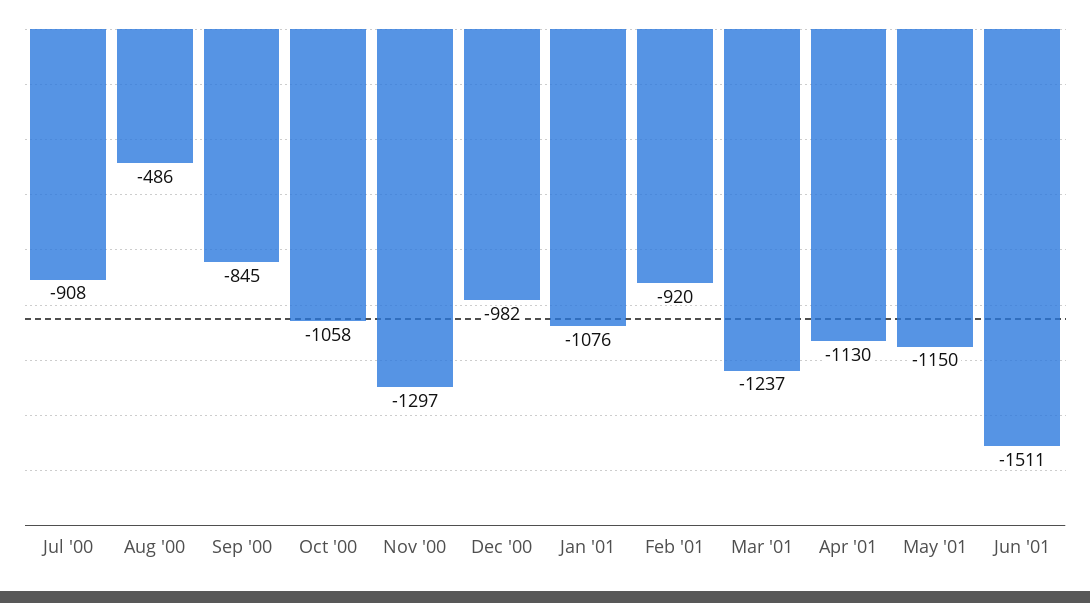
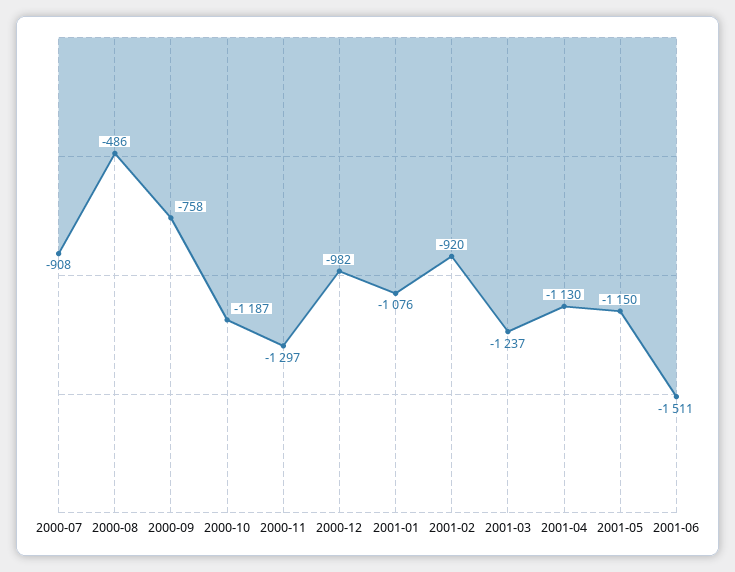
  {
    "Jul '00": -908,
    "Aug '00": -486,
-   "Sep '00": -845,
+   "Sep '00": -758,
-   "Oct '00": -1058,
+   "Oct '00": -1187,
    "Nov '00": -1297,
    "Dec '00": -982,
    "Jan '01": -1076,
    "Feb '01": -920,
    "Mar '01": -1237,
    "Apr '01": -1130,
    "May '01": -1150,
    "Jun '01": -1511
  }

